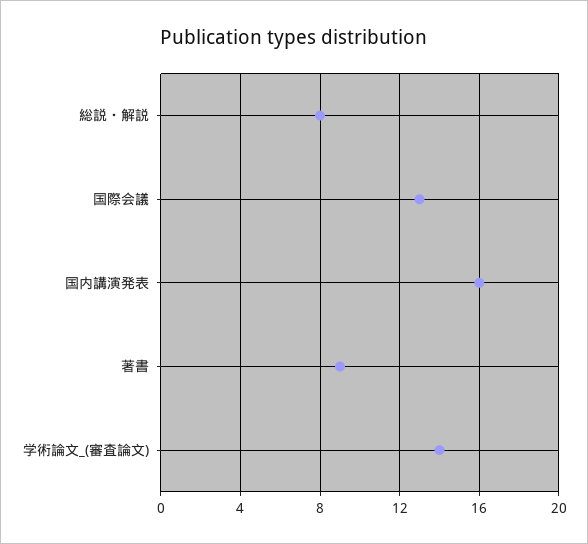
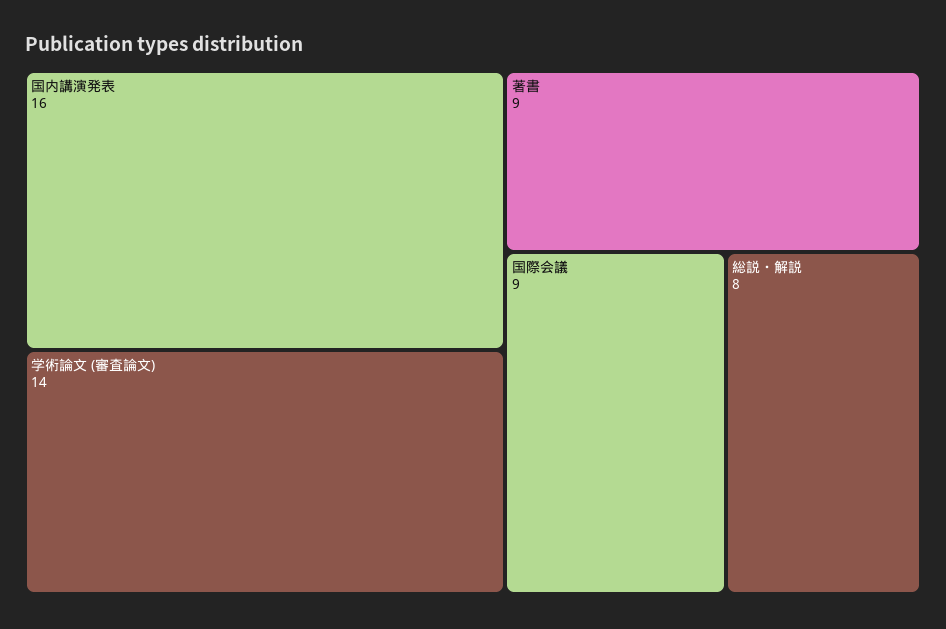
  {
    "総説・解説": 8,
-   "国際会議": 13,
+   "国際会議": 9,
    "国内講演発表": 16,
    "著書": 9,
    "学術論文_(審査論文)": 14
  }

